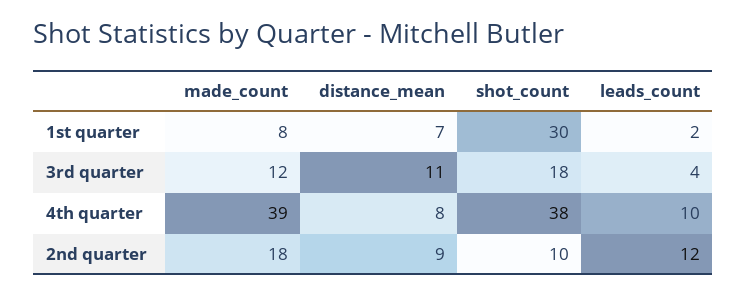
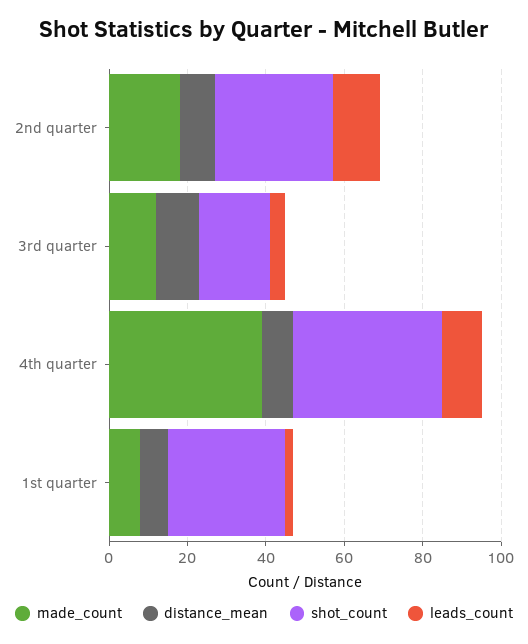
  {
    "made_count": {
      "1st quarter": 8,
      "3rd quarter": 12,
      "4th quarter": 39,
      "2nd quarter": 18
    },
    "distance_mean": {
      "1st quarter": 7,
      "3rd quarter": 11,
      "4th quarter": 8,
      "2nd quarter": 9
    },
    "shot_count": {
      "1st quarter": 30,
      "3rd quarter": 18,
      "4th quarter": 38,
-     "2nd quarter": 10
+     "2nd quarter": 30
    },
    "leads_count": {
      "1st quarter": 2,
      "3rd quarter": 4,
      "4th quarter": 10,
      "2nd quarter": 12
    }
  }

